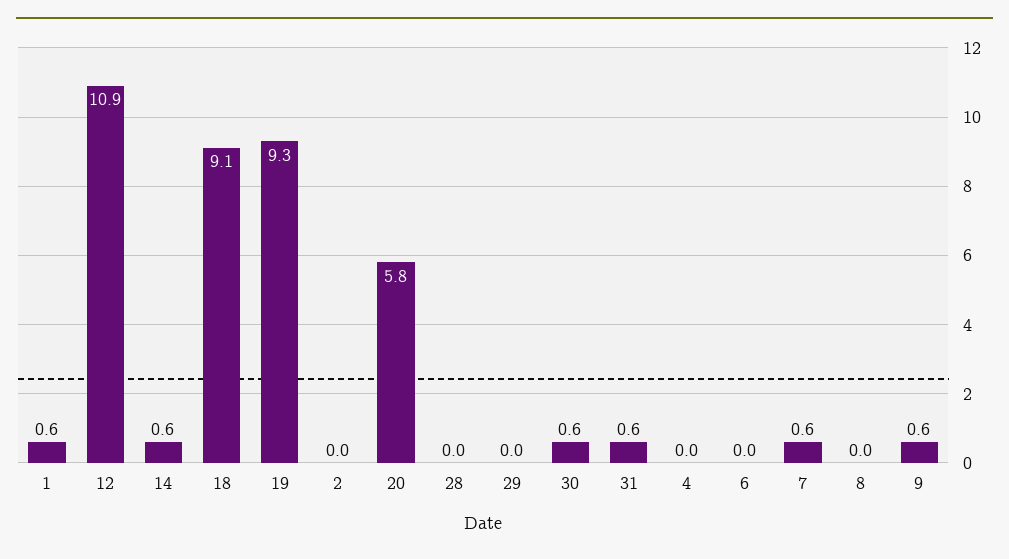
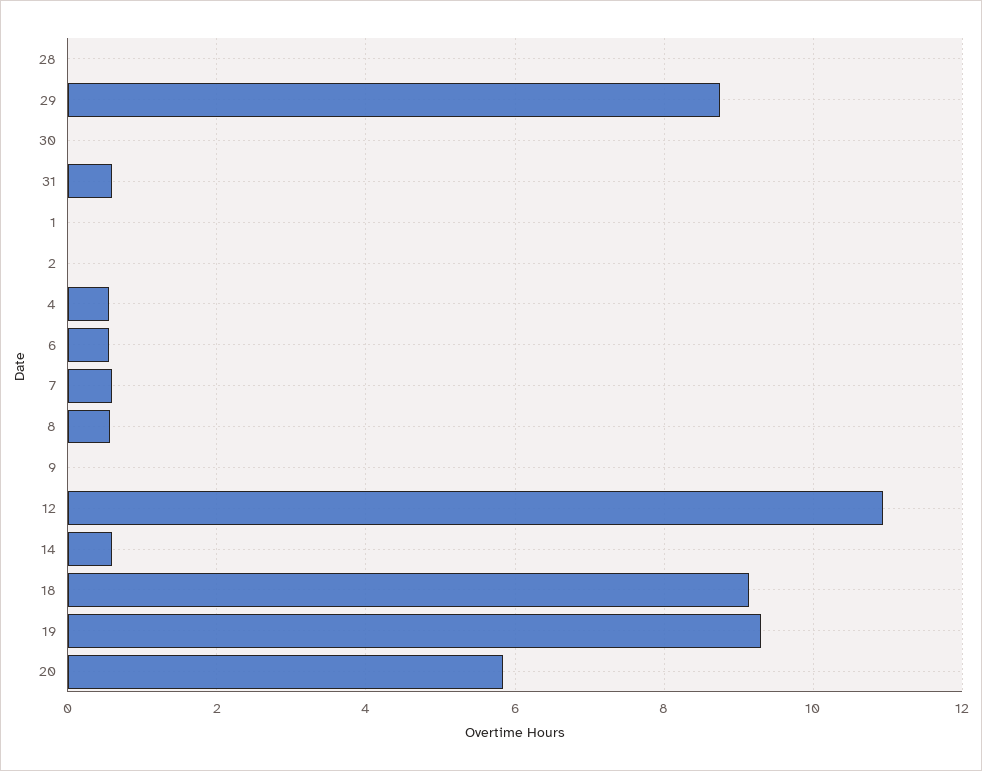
  {
-   "1": 0.6,
+   "1": 0,
    "12": 10.9,
    "14": 0.6,
    "18": 9.1,
    "19": 9.3,
    "2": 0,
    "20": 5.8,
    "28": 0,
-   "29": 0,
+   "29": 8.8,
-   "30": 0.6,
+   "30": 0,
    "31": 0.6,
-   "4": 0,
+   "4": 0.6,
-   "6": 0,
+   "6": 0.6,
    "7": 0.6,
-   "8": 0,
+   "8": 0.6,
-   "9": 0.6
+   "9": 0
  }

